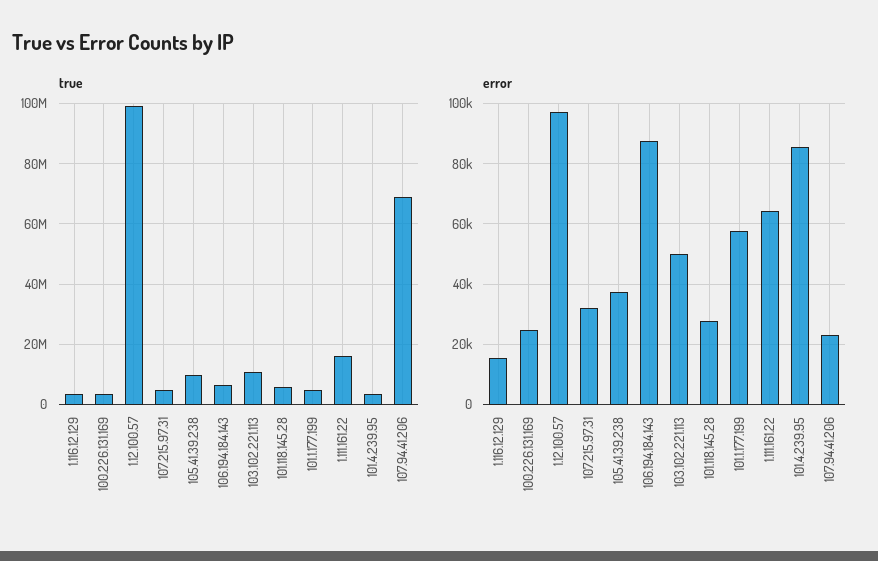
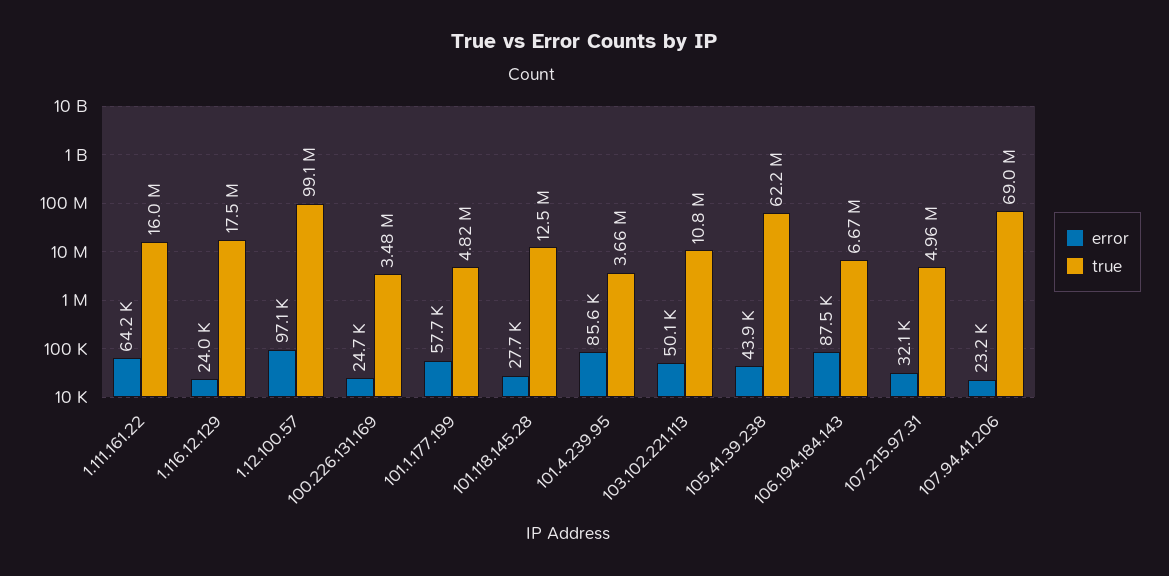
  {
    "true": {
-     "1.116.12.129": 4000000,
+     "1.116.12.129": 17500000,
      "100.226.131.169": 3480000,
      "1.12.100.57": 99100000,
      "107.215.97.31": 4960000,
-     "105.41.39.238": 10000000,
+     "105.41.39.238": 62200000,
      "106.194.184.143": 6670000,
      "103.102.221.113": 10800000,
-     "101.118.145.28": 6000000,
+     "101.118.145.28": 12500000,
      "101.1.177.199": 4820000,
      "1.111.161.22": 16000000,
      "101.4.239.95": 3660000,
      "107.94.41.206": 69000000
    },
    "error": {
-     "1.116.12.129": 16000,
+     "1.116.12.129": 24000,
      "100.226.131.169": 24700,
      "1.12.100.57": 97100,
      "107.215.97.31": 32100,
-     "105.41.39.238": 38000,
+     "105.41.39.238": 43900,
      "106.194.184.143": 87500,
      "103.102.221.113": 50100,
      "101.118.145.28": 27700,
      "101.1.177.199": 57700,
      "1.111.161.22": 64200,
      "101.4.239.95": 85600,
      "107.94.41.206": 23200
    }
  }

